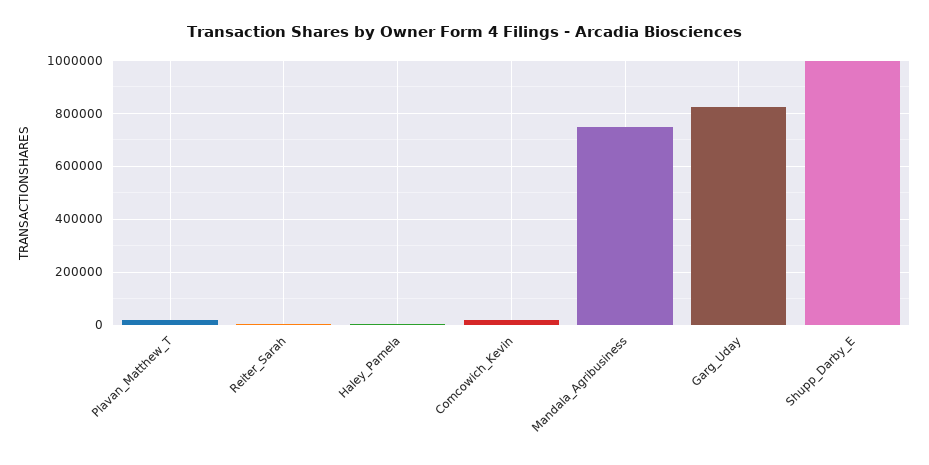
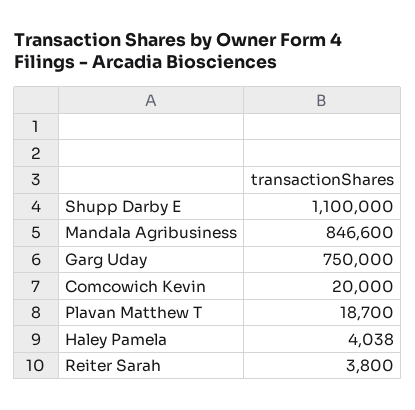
  {
    "Plavan_Matthew_T": 18700,
    "Reiter_Sarah": 3800,
    "Haley_Pamela": 4038,
    "Comcowich_Kevin": 20000,
-   "Mandala_Agribusiness": 750000,
+   "Mandala_Agribusiness": 846600,
-   "Garg_Uday": 825000,
+   "Garg_Uday": 750000,
-   "Shupp_Darby_E": 1000000
+   "Shupp_Darby_E": 1100000
  }

